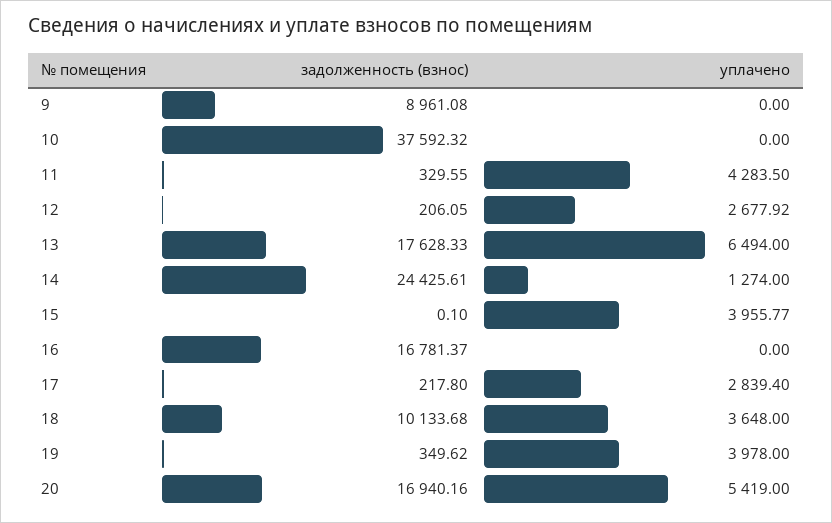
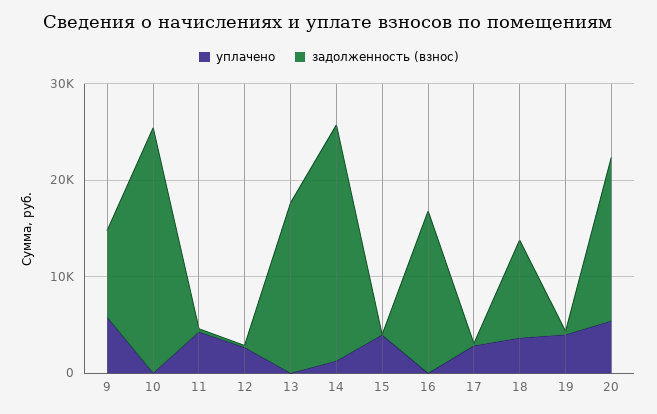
  {
    "задолженность (взнос)": {
      "9": 8961.08,
-     "10": 37592.32,
+     "10": 26000,
      "11": 329.55,
      "12": 206.05,
      "13": 17628.33,
      "14": 24425.61,
      "15": 0.1,
      "16": 16781.37,
      "17": 217.8,
      "18": 10133.68,
      "19": 349.62,
      "20": 16940.16
    },
    "уплачено": {
-     "9": 0,
+     "9": 6000,
      "10": 0,
      "11": 4283.5,
      "12": 2677.92,
-     "13": 6494,
+     "13": 0,
      "14": 1274,
      "15": 3955.77,
      "16": 0,
      "17": 2839.4,
      "18": 3648,
      "19": 3978,
      "20": 5419
    }
  }

